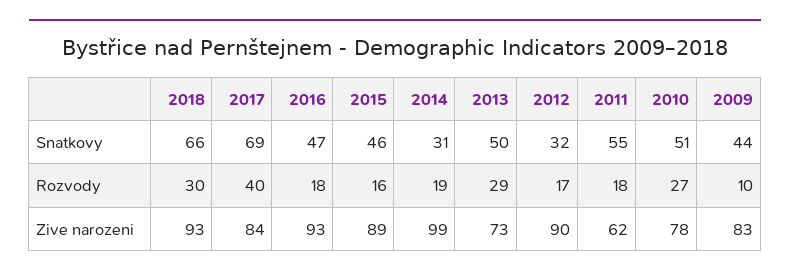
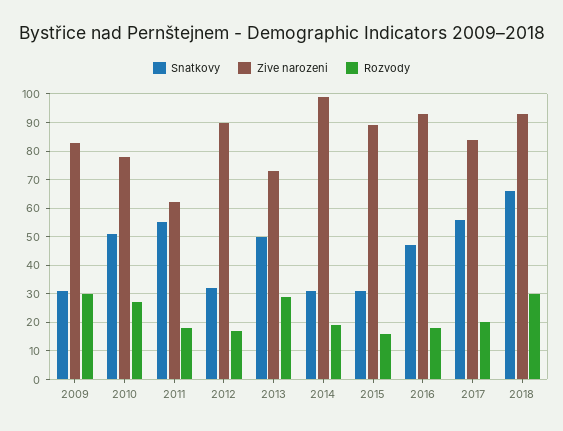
  {
    "Snatkovy": {
      "2018": 66,
-     "2017": 69,
+     "2017": 55,
      "2016": 47,
-     "2015": 46,
+     "2015": 30,
      "2014": 31,
      "2013": 50,
      "2012": 32,
      "2011": 55,
      "2010": 51,
-     "2009": 44
+     "2009": 30
    },
    "Rozvody": {
      "2018": 30,
-     "2017": 40,
+     "2017": 20,
      "2016": 18,
      "2015": 16,
      "2014": 19,
      "2013": 29,
      "2012": 17,
      "2011": 18,
      "2010": 27,
-     "2009": 10
+     "2009": 30
    },
    "Zive narozeni": {
      "2018": 93,
      "2017": 84,
      "2016": 93,
      "2015": 89,
      "2014": 99,
      "2013": 73,
      "2012": 90,
      "2011": 62,
      "2010": 78,
      "2009": 83
    }
  }

